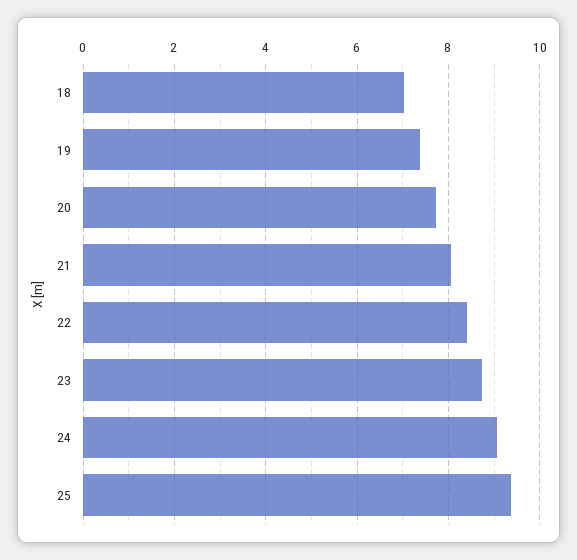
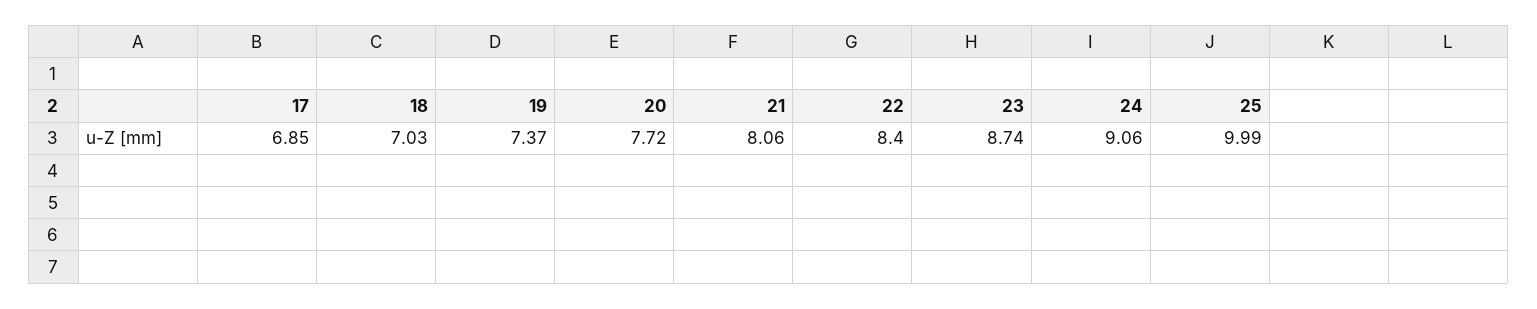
  {
    "18": 7.03,
    "19": 7.37,
    "20": 7.72,
    "21": 8.06,
    "22": 8.4,
    "23": 8.74,
    "24": 9.06,
-   "25": 9.4
+   "25": 9.99,
+   "17": 6.85
  }

